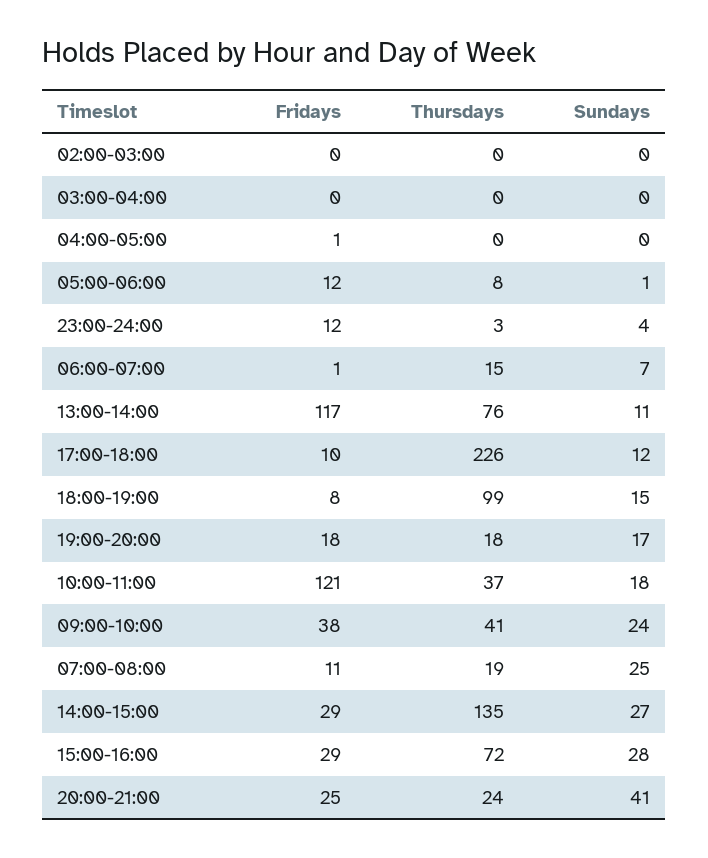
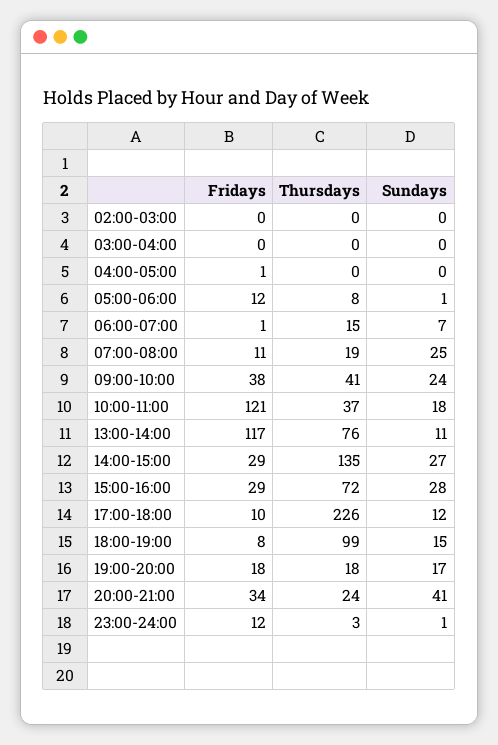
  {
    "Fridays": {
      "02:00-03:00": 0,
      "03:00-04:00": 0,
      "04:00-05:00": 1,
      "05:00-06:00": 12,
      "23:00-24:00": 12,
      "06:00-07:00": 1,
      "13:00-14:00": 117,
      "17:00-18:00": 10,
      "18:00-19:00": 8,
      "19:00-20:00": 18,
      "10:00-11:00": 121,
      "09:00-10:00": 38,
      "07:00-08:00": 11,
      "14:00-15:00": 29,
      "15:00-16:00": 29,
-     "20:00-21:00": 25
+     "20:00-21:00": 34
    },
    "Thursdays": {
      "02:00-03:00": 0,
      "03:00-04:00": 0,
      "04:00-05:00": 0,
      "05:00-06:00": 8,
      "23:00-24:00": 3,
      "06:00-07:00": 15,
      "13:00-14:00": 76,
      "17:00-18:00": 226,
      "18:00-19:00": 99,
      "19:00-20:00": 18,
      "10:00-11:00": 37,
      "09:00-10:00": 41,
      "07:00-08:00": 19,
      "14:00-15:00": 135,
      "15:00-16:00": 72,
      "20:00-21:00": 24
    },
    "Sundays": {
      "02:00-03:00": 0,
      "03:00-04:00": 0,
      "04:00-05:00": 0,
      "05:00-06:00": 1,
-     "23:00-24:00": 4,
+     "23:00-24:00": 1,
      "06:00-07:00": 7,
      "13:00-14:00": 11,
      "17:00-18:00": 12,
      "18:00-19:00": 15,
      "19:00-20:00": 17,
      "10:00-11:00": 18,
      "09:00-10:00": 24,
      "07:00-08:00": 25,
      "14:00-15:00": 27,
      "15:00-16:00": 28,
      "20:00-21:00": 41
    }
  }

